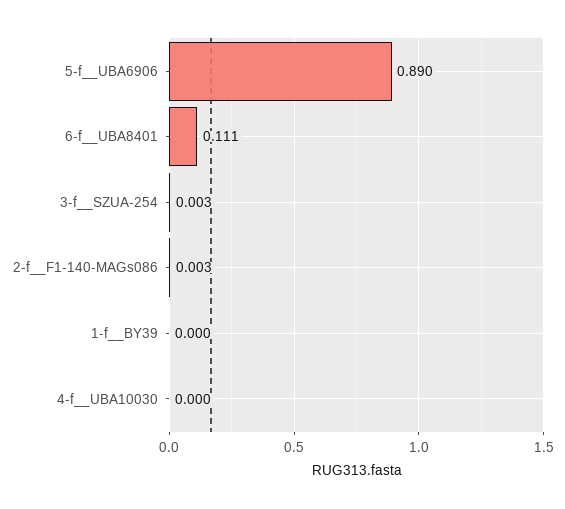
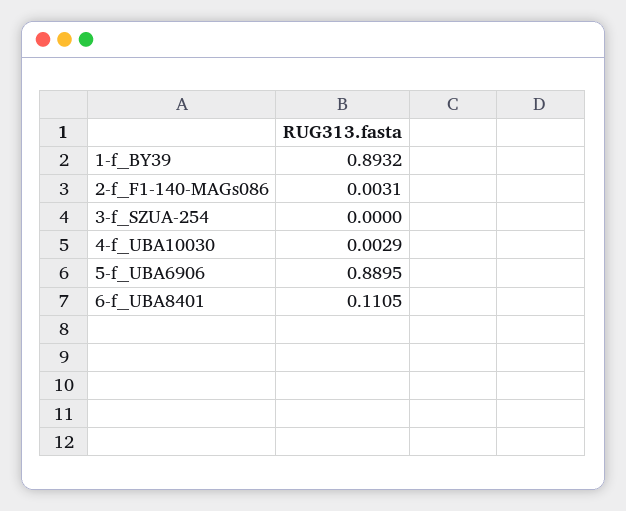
  {
    "5-f__UBA6906": 0.8895,
    "6-f__UBA8401": 0.1105,
-   "3-f__SZUA-254": 0.003,
+   "3-f__SZUA-254": 0,
    "2-f__F1-140-MAGs086": 0.0031,
-   "1-f__BY39": 0,
+   "1-f__BY39": 0.8932,
-   "4-f__UBA10030": 0
+   "4-f__UBA10030": 0.0029
  }

